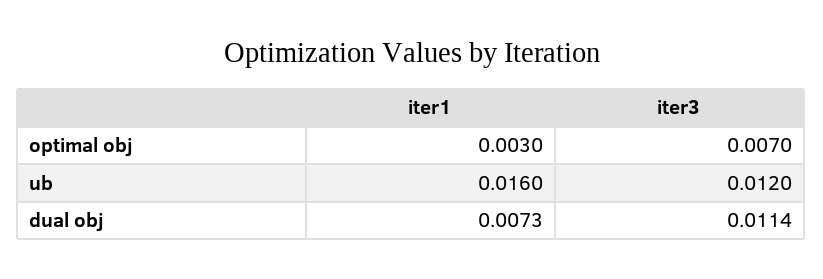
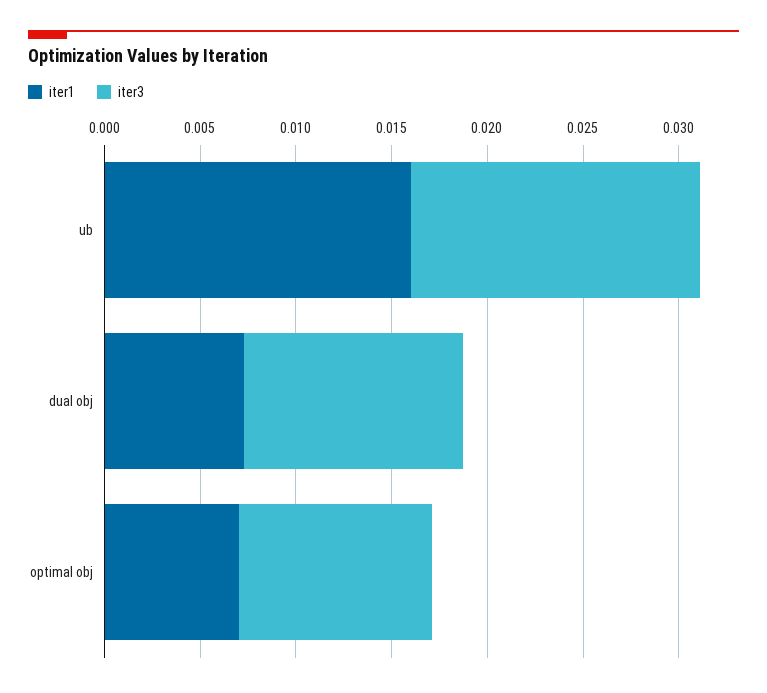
  {
    "iter1": {
-     "optimal obj": 0.003,
+     "optimal obj": 0.007,
      "ub": 0.016,
      "dual obj": 0.0073
    },
    "iter3": {
-     "optimal obj": 0.007,
+     "optimal obj": 0.01,
-     "ub": 0.012,
+     "ub": 0.015,
      "dual obj": 0.0114
    }
  }

